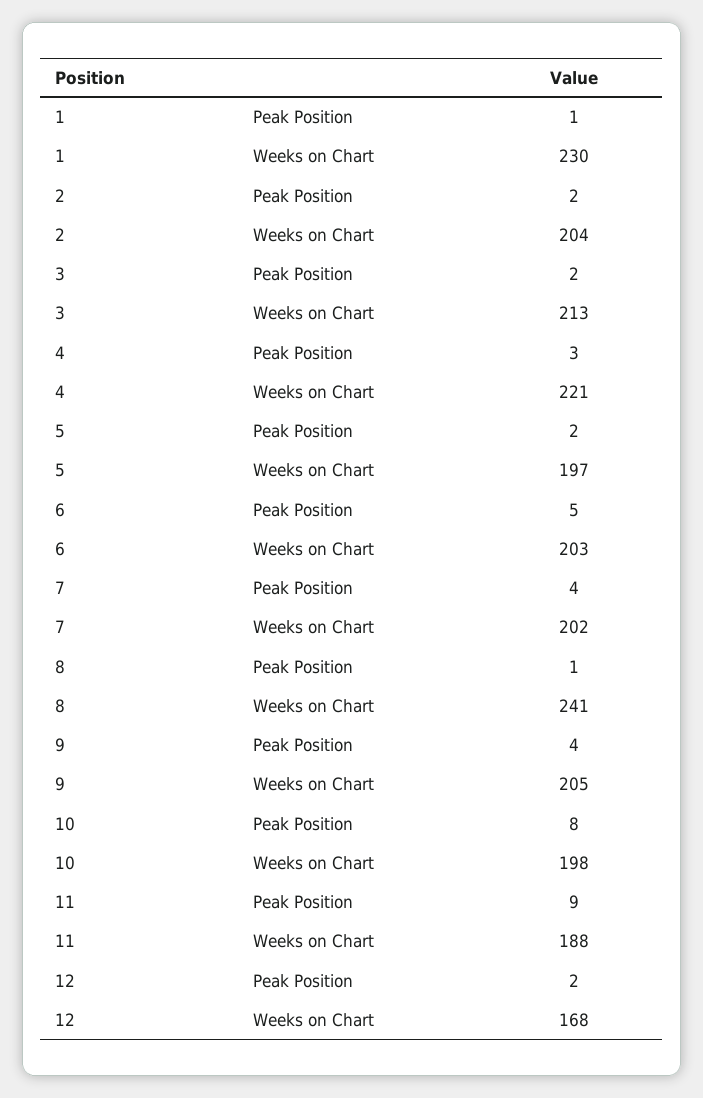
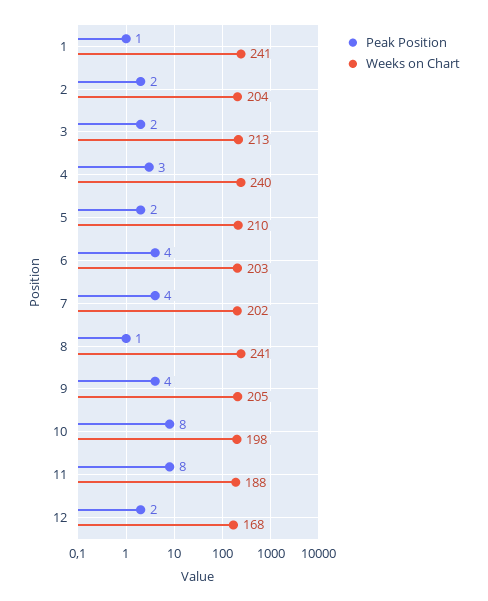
  {
    "Peak Position": {
      "1": 1,
      "2": 2,
      "3": 2,
      "4": 3,
      "5": 2,
-     "6": 5,
+     "6": 4,
      "7": 4,
      "8": 1,
      "9": 4,
      "10": 8,
-     "11": 9,
+     "11": 8,
      "12": 2
    },
    "Weeks on Chart": {
-     "1": 230,
+     "1": 241,
      "2": 204,
      "3": 213,
-     "4": 221,
+     "4": 240,
-     "5": 197,
+     "5": 210,
      "6": 203,
      "7": 202,
      "8": 241,
      "9": 205,
      "10": 198,
      "11": 188,
      "12": 168
    }
  }

